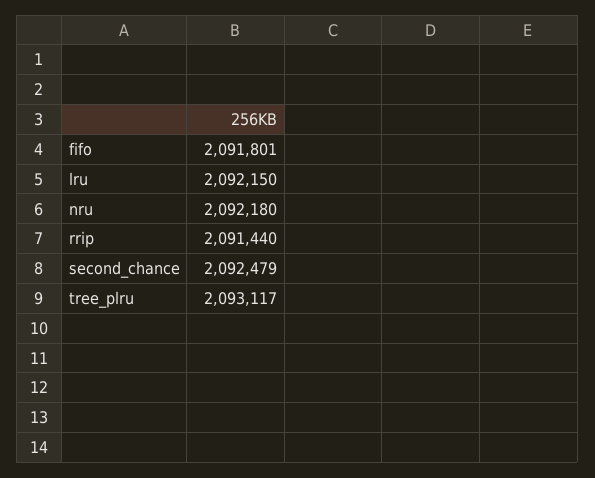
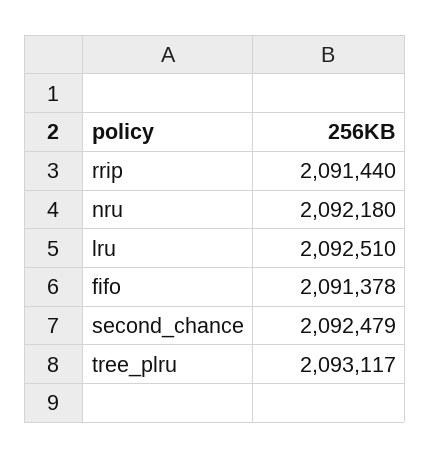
  {
-   "fifo": 2091801,
+   "fifo": 2091378,
-   "lru": 2092150,
+   "lru": 2092510,
    "nru": 2092180,
    "rrip": 2091440,
    "second_chance": 2092479,
    "tree_plru": 2093117
  }

